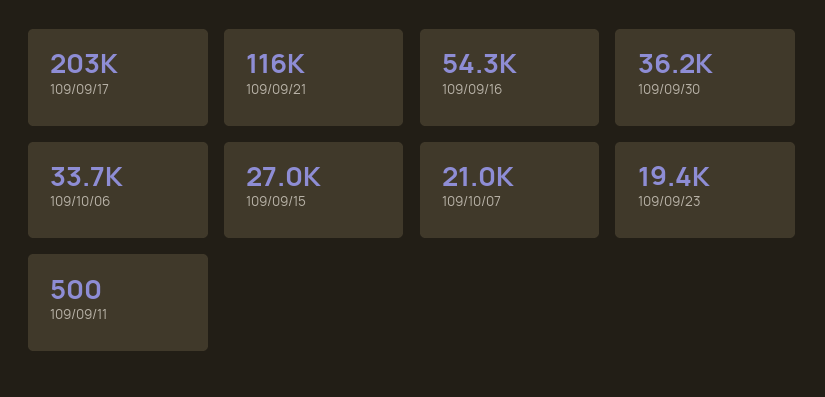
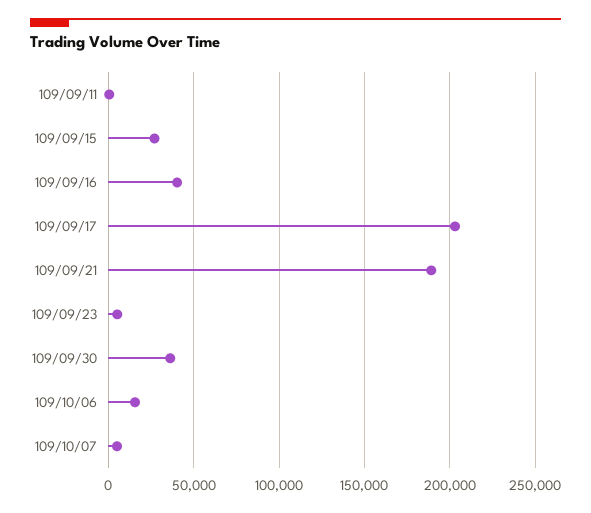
  {
    "109/09/17": 203000,
-   "109/09/21": 116000,
+   "109/09/21": 190000,
-   "109/09/16": 54300,
+   "109/09/16": 40000,
    "109/09/30": 36200,
-   "109/10/06": 33700,
+   "109/10/06": 15000,
    "109/09/15": 27000,
-   "109/10/07": 21000,
+   "109/10/07": 5000,
-   "109/09/23": 19400,
+   "109/09/23": 5000,
    "109/09/11": 500
  }

